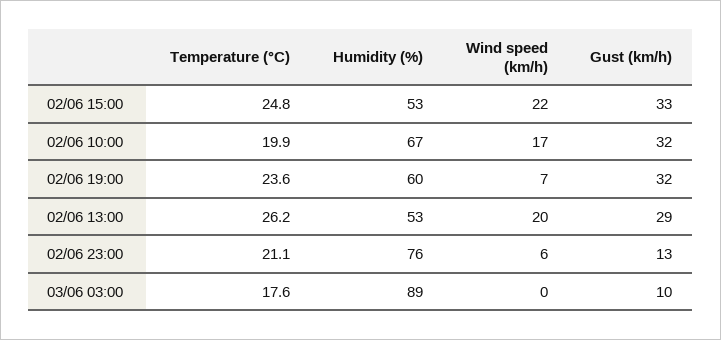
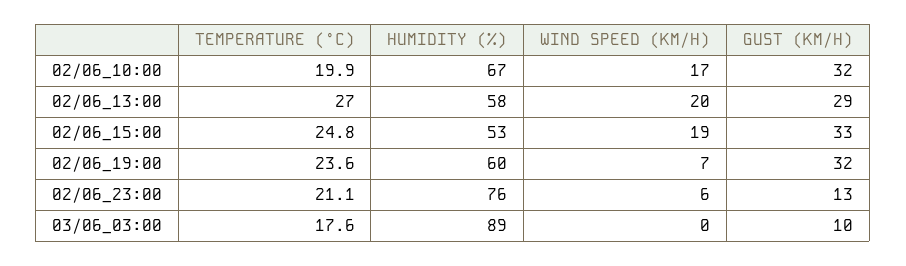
  {
    "Temperature (°C)": {
      "02/06 15:00": 24.8,
      "02/06 10:00": 19.9,
      "02/06 19:00": 23.6,
-     "02/06 13:00": 26.2,
+     "02/06 13:00": 27,
      "02/06 23:00": 21.1,
      "03/06 03:00": 17.6
    },
    "Humidity (%)": {
      "02/06 15:00": 53,
      "02/06 10:00": 67,
      "02/06 19:00": 60,
-     "02/06 13:00": 53,
+     "02/06 13:00": 58,
      "02/06 23:00": 76,
      "03/06 03:00": 89
    },
    "Wind speed (km/h)": {
-     "02/06 15:00": 22,
+     "02/06 15:00": 19,
      "02/06 10:00": 17,
      "02/06 19:00": 7,
      "02/06 13:00": 20,
      "02/06 23:00": 6,
      "03/06 03:00": 0
    },
    "Gust (km/h)": {
      "02/06 15:00": 33,
      "02/06 10:00": 32,
      "02/06 19:00": 32,
      "02/06 13:00": 29,
      "02/06 23:00": 13,
      "03/06 03:00": 10
    }
  }

